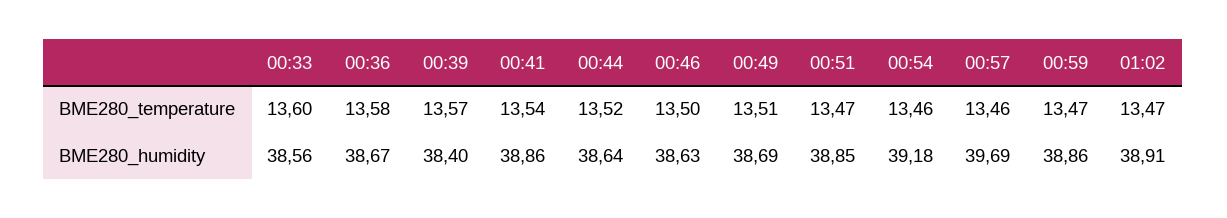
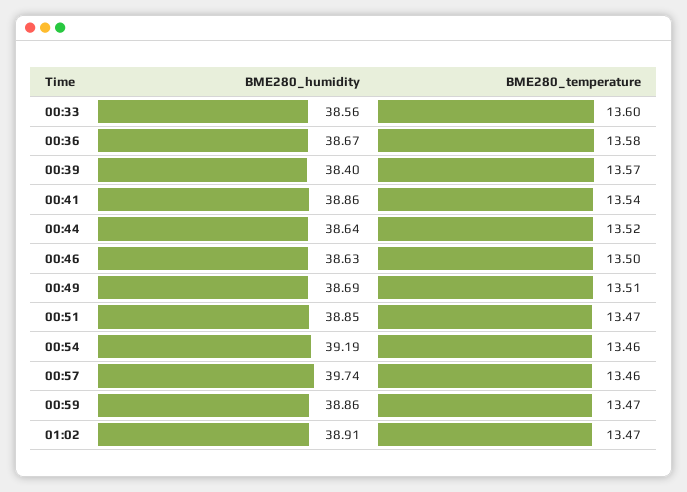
  {
    "00:33": {
      "BME280_temperature": 13.6,
      "BME280_humidity": 38.56
    },
    "00:36": {
      "BME280_temperature": 13.58,
      "BME280_humidity": 38.67
    },
    "00:39": {
      "BME280_temperature": 13.57,
      "BME280_humidity": 38.4
    },
    "00:41": {
      "BME280_temperature": 13.54,
      "BME280_humidity": 38.86
    },
    "00:44": {
      "BME280_temperature": 13.52,
      "BME280_humidity": 38.64
    },
    "00:46": {
      "BME280_temperature": 13.5,
      "BME280_humidity": 38.63
    },
    "00:49": {
      "BME280_temperature": 13.51,
      "BME280_humidity": 38.69
    },
    "00:51": {
      "BME280_temperature": 13.47,
      "BME280_humidity": 38.85
    },
    "00:54": {
      "BME280_temperature": 13.46,
-     "BME280_humidity": 39.18
+     "BME280_humidity": 39.19
    },
    "00:57": {
      "BME280_temperature": 13.46,
-     "BME280_humidity": 39.69
+     "BME280_humidity": 39.74
    },
    "00:59": {
      "BME280_temperature": 13.47,
      "BME280_humidity": 38.86
    },
    "01:02": {
      "BME280_temperature": 13.47,
      "BME280_humidity": 38.91
    }
  }

